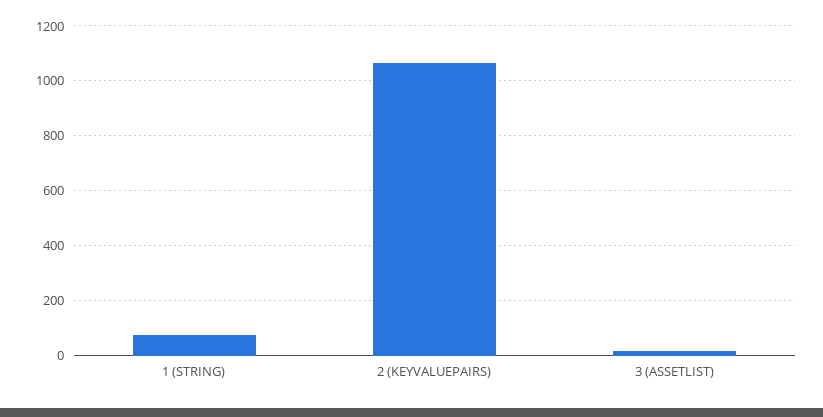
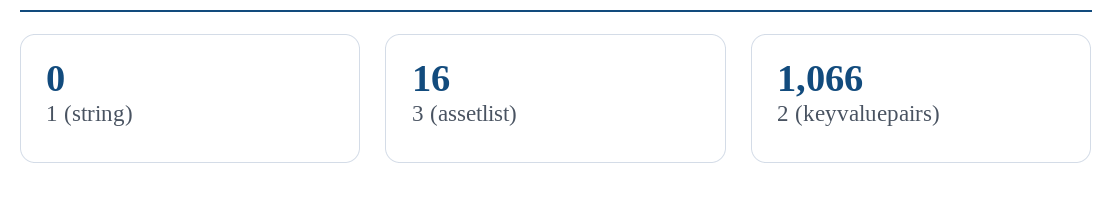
  {
-   "1 (STRING)": 75,
+   "1 (STRING)": 0,
    "2 (KEYVALUEPAIRS)": 1066,
    "3 (ASSETLIST)": 16
  }

